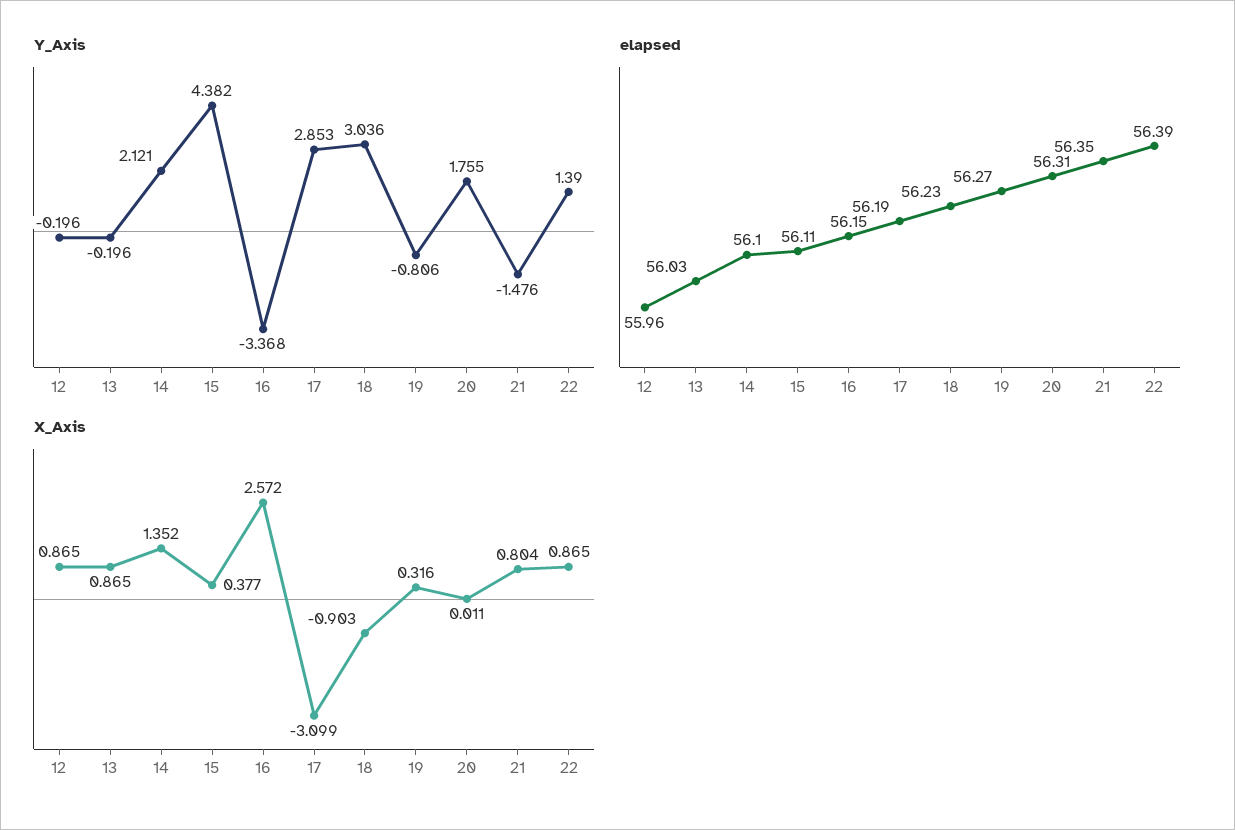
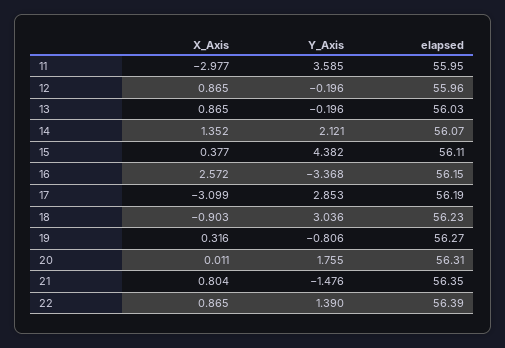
  {
    "Y_Axis": {
      "12": -0.196,
      "13": -0.196,
      "14": 2.121,
      "15": 4.382,
      "16": -3.368,
      "17": 2.853,
      "18": 3.036,
      "19": -0.806,
      "20": 1.755,
      "21": -1.476,
-     "22": 1.39
+     "22": 1.39,
+     "11": 3.585
    },
    "elapsed": {
      "12": 55.96,
      "13": 56.03,
-     "14": 56.1,
+     "14": 56.07,
      "15": 56.11,
      "16": 56.15,
      "17": 56.19,
      "18": 56.23,
      "19": 56.27,
      "20": 56.31,
      "21": 56.35,
-     "22": 56.39
+     "22": 56.39,
+     "11": 55.95
    },
    "X_Axis": {
      "12": 0.865,
      "13": 0.865,
      "14": 1.352,
      "15": 0.377,
      "16": 2.572,
      "17": -3.099,
      "18": -0.903,
      "19": 0.316,
      "20": 0.011,
      "21": 0.804,
-     "22": 0.865
+     "22": 0.865,
+     "11": -2.977
    }
  }

